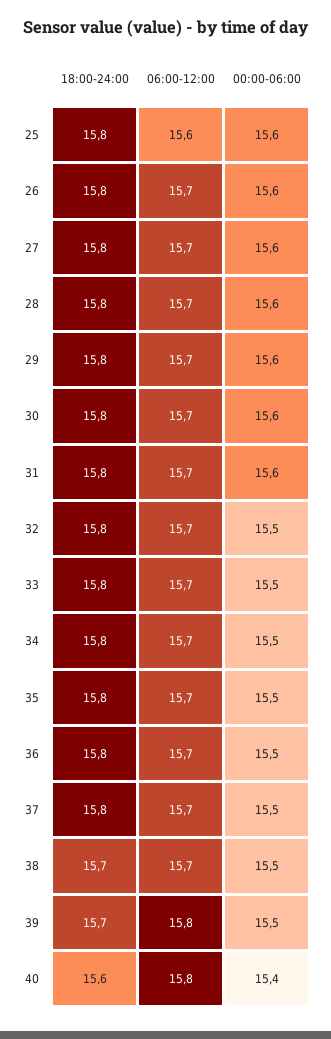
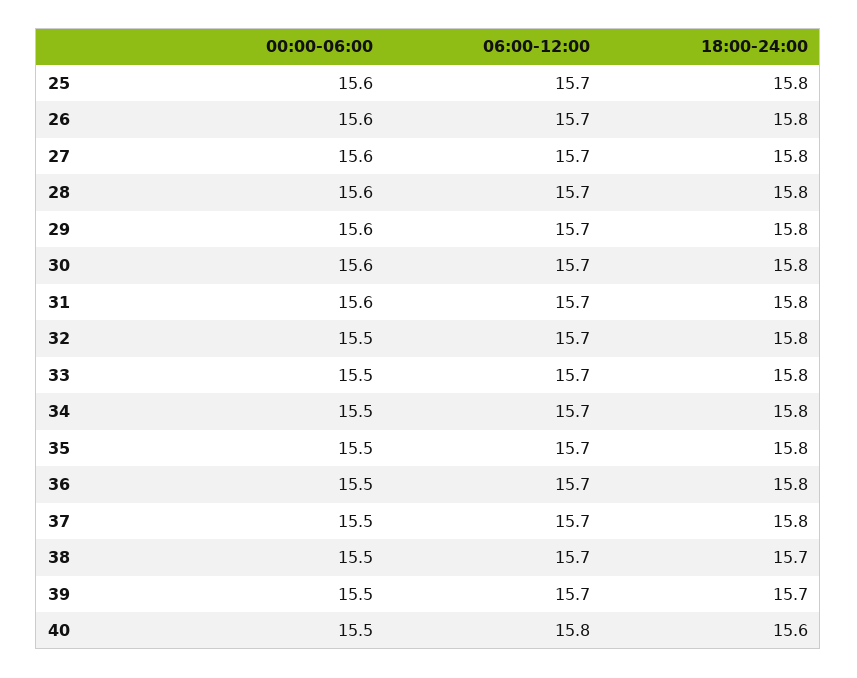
  {
    "18:00-24:00": {
      "25": 15.8,
      "26": 15.8,
      "27": 15.8,
      "28": 15.8,
      "29": 15.8,
      "30": 15.8,
      "31": 15.8,
      "32": 15.8,
      "33": 15.8,
      "34": 15.8,
      "35": 15.8,
      "36": 15.8,
      "37": 15.8,
      "38": 15.7,
      "39": 15.7,
      "40": 15.6
    },
    "06:00-12:00": {
-     "25": 15.6,
+     "25": 15.7,
      "26": 15.7,
      "27": 15.7,
      "28": 15.7,
      "29": 15.7,
      "30": 15.7,
      "31": 15.7,
      "32": 15.7,
      "33": 15.7,
      "34": 15.7,
      "35": 15.7,
      "36": 15.7,
      "37": 15.7,
      "38": 15.7,
-     "39": 15.8,
+     "39": 15.7,
      "40": 15.8
    },
    "00:00-06:00": {
      "25": 15.6,
      "26": 15.6,
      "27": 15.6,
      "28": 15.6,
      "29": 15.6,
      "30": 15.6,
      "31": 15.6,
      "32": 15.5,
      "33": 15.5,
      "34": 15.5,
      "35": 15.5,
      "36": 15.5,
      "37": 15.5,
      "38": 15.5,
      "39": 15.5,
-     "40": 15.4
+     "40": 15.5
    }
  }

